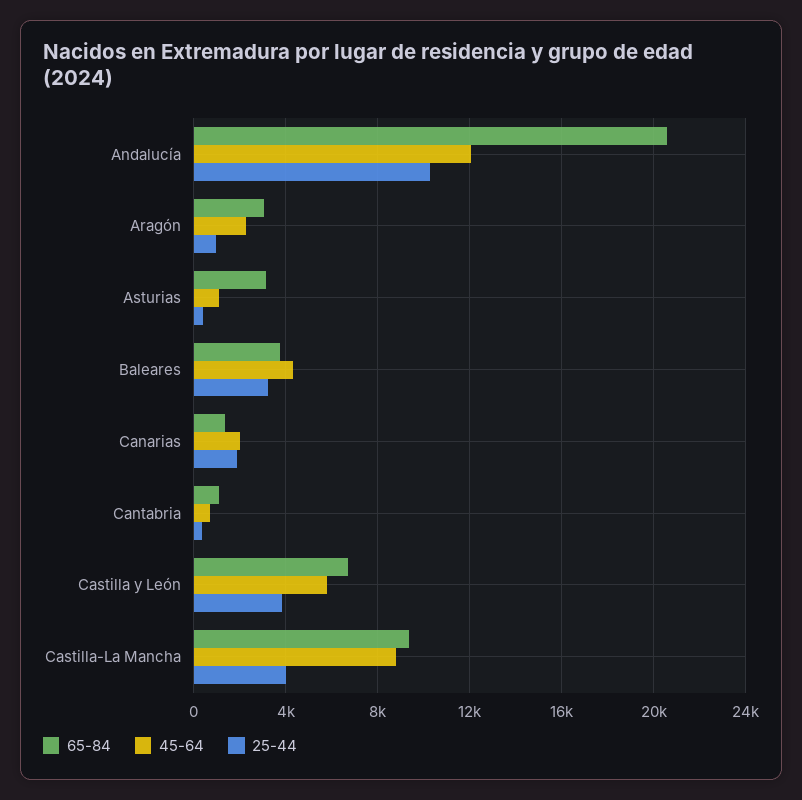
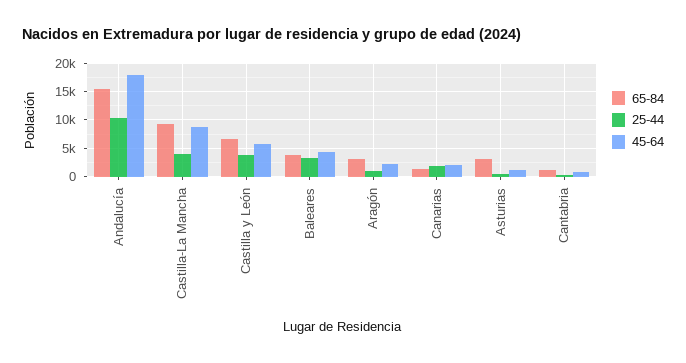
  {
    "65-84": {
-     "Andalucía": 20500,
+     "Andalucía": 15000,
      "Aragón": 3000,
      "Asturias": 3000,
      "Baleares": 4000,
      "Canarias": 1500,
      "Cantabria": 1000,
      "Castilla y León": 6500,
      "Castilla-La Mancha": 9500
    },
    "45-64": {
-     "Andalucía": 12000,
+     "Andalucía": 17500,
      "Aragón": 2500,
      "Asturias": 1000,
      "Baleares": 4500,
      "Canarias": 2000,
      "Cantabria": 500,
      "Castilla y León": 6000,
      "Castilla-La Mancha": 9000
    },
    "25-44": {
      "Andalucía": 10500,
      "Aragón": 1000,
      "Asturias": 500,
      "Baleares": 3000,
      "Canarias": 2000,
      "Cantabria": 500,
      "Castilla y León": 4000,
      "Castilla-La Mancha": 4000
    }
  }

